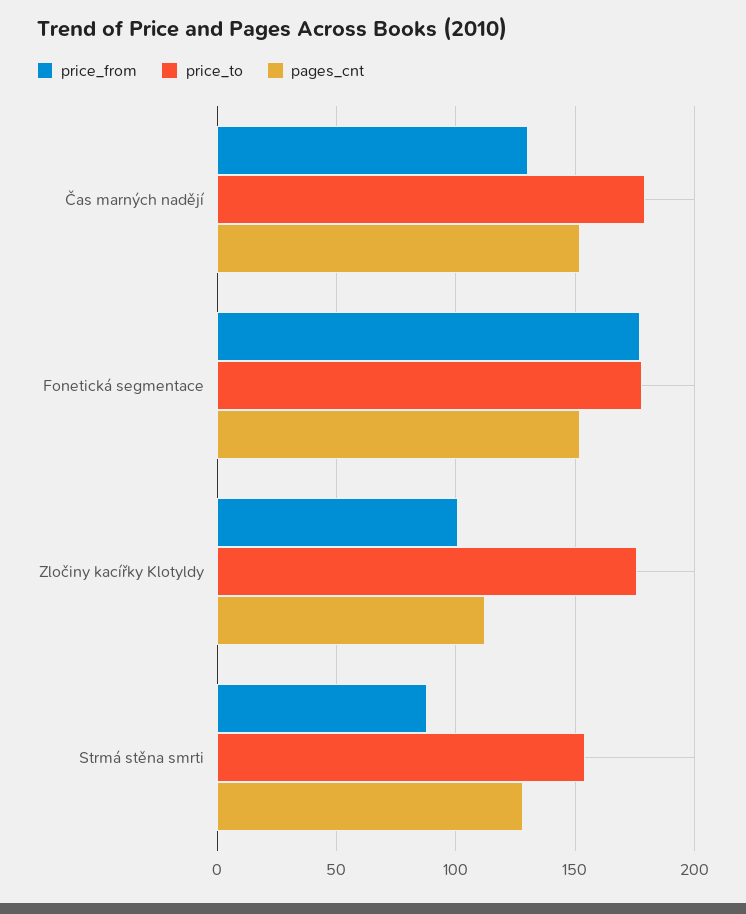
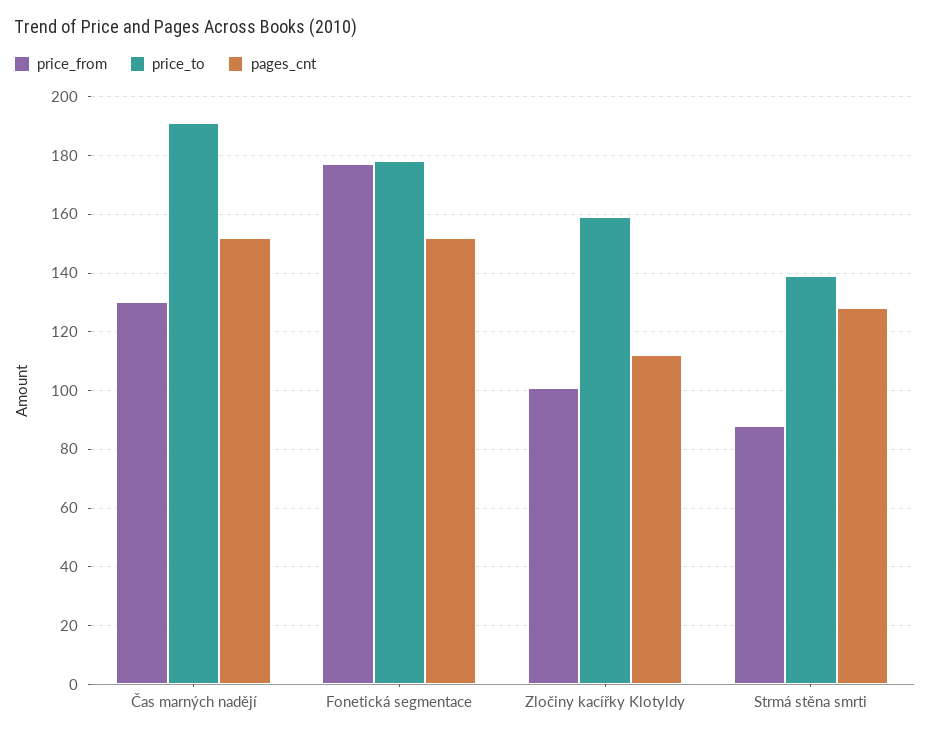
  {
    "price_from": {
      "Čas marných nadějí": 130,
      "Fonetická segmentace": 175,
      "Zločiny kacířky Klotyldy": 100,
      "Strmá stěna smrti": 90
    },
    "price_to": {
-     "Čas marných nadějí": 180,
+     "Čas marných nadějí": 190,
      "Fonetická segmentace": 180,
-     "Zločiny kacířky Klotyldy": 175,
+     "Zločiny kacířky Klotyldy": 160,
-     "Strmá stěna smrti": 155
+     "Strmá stěna smrti": 140
    },
    "pages_cnt": {
      "Čas marných nadějí": 150,
      "Fonetická segmentace": 150,
      "Zločiny kacířky Klotyldy": 110,
      "Strmá stěna smrti": 130
    }
  }

